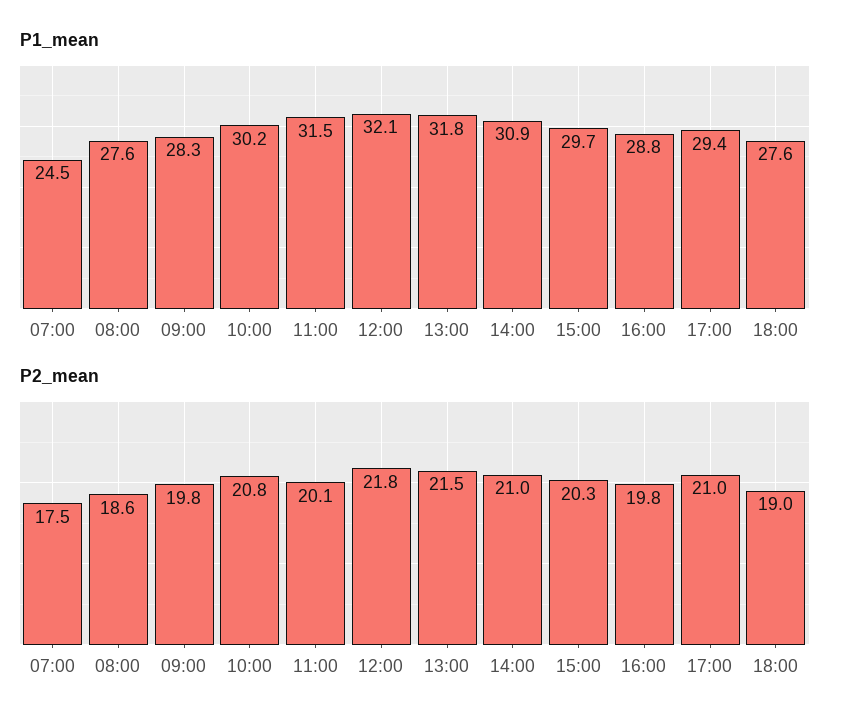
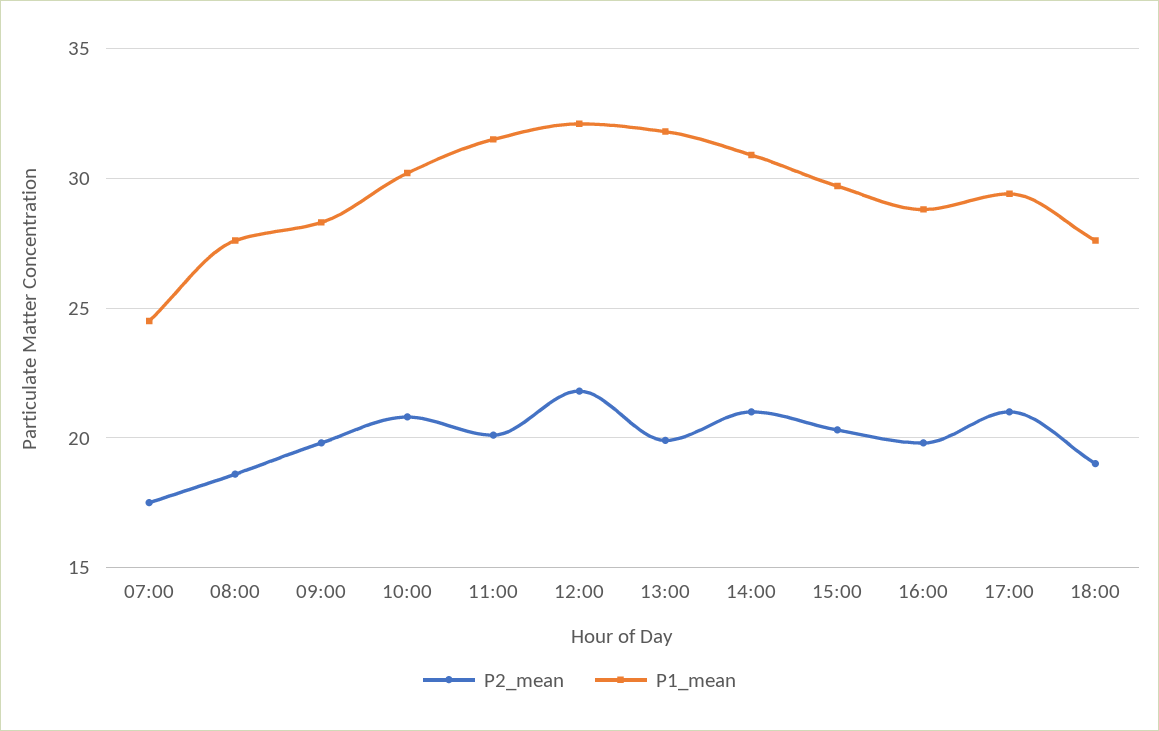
  {
    "P1_mean": {
      "07:00": 24.5,
      "08:00": 27.6,
      "09:00": 28.3,
      "10:00": 30.2,
      "11:00": 31.5,
      "12:00": 32.1,
      "13:00": 31.8,
      "14:00": 30.9,
      "15:00": 29.7,
      "16:00": 28.8,
      "17:00": 29.4,
      "18:00": 27.6
    },
    "P2_mean": {
      "07:00": 17.5,
      "08:00": 18.6,
      "09:00": 19.8,
      "10:00": 20.8,
      "11:00": 20.1,
      "12:00": 21.8,
-     "13:00": 21.5,
+     "13:00": 20,
      "14:00": 21,
      "15:00": 20.3,
      "16:00": 19.8,
      "17:00": 21,
      "18:00": 19
    }
  }

